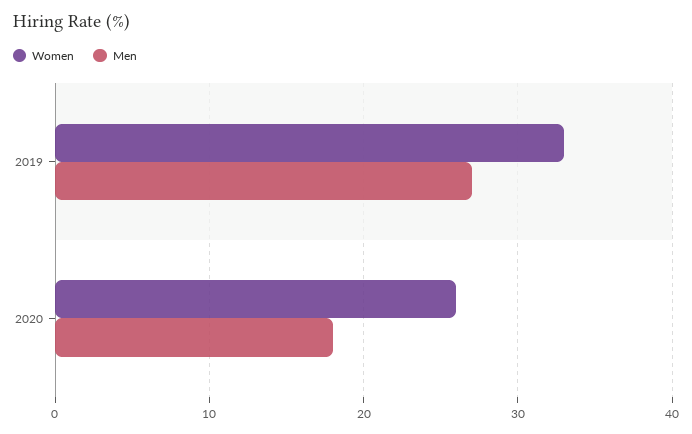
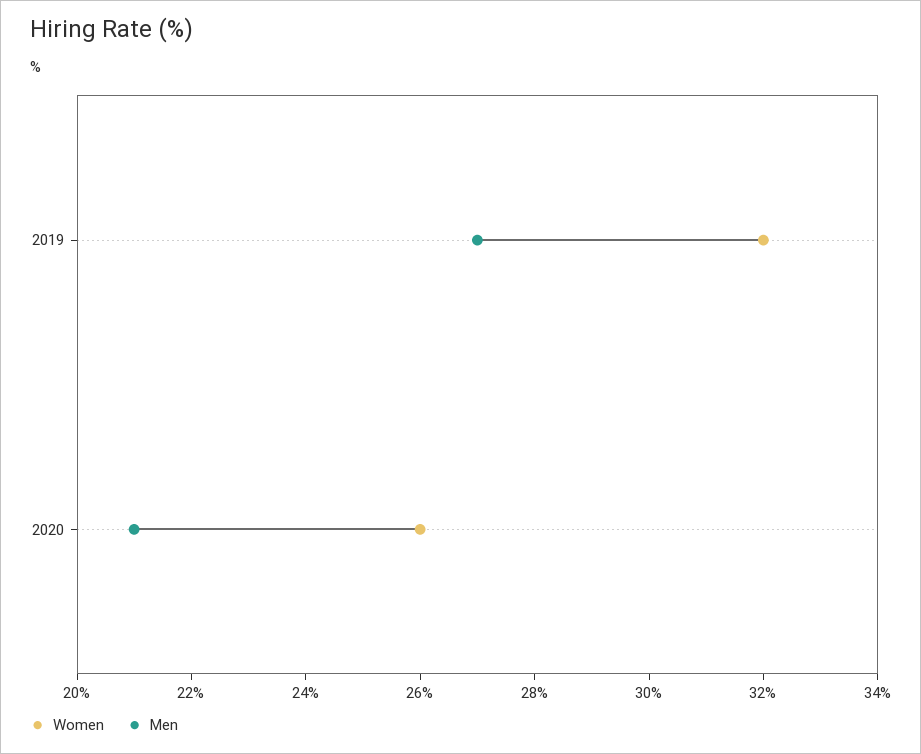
  {
    "Women": {
-     "2019": 33,
+     "2019": 32,
      "2020": 26
    },
    "Men": {
      "2019": 27,
-     "2020": 18
+     "2020": 21
    }
  }

